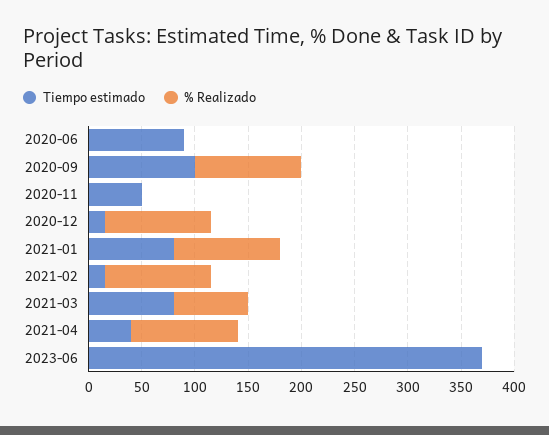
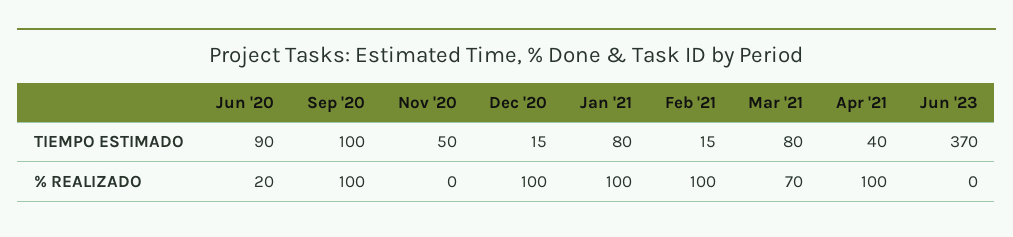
  {
    "Tiempo estimado": {
      "2020-06": 90,
      "2020-09": 100,
      "2020-11": 50,
      "2020-12": 15,
      "2021-01": 80,
      "2021-02": 15,
      "2021-03": 80,
      "2021-04": 40,
      "2023-06": 370
    },
    "% Realizado": {
-     "2020-06": 0,
+     "2020-06": 20,
      "2020-09": 100,
      "2020-11": 0,
      "2020-12": 100,
      "2021-01": 100,
      "2021-02": 100,
      "2021-03": 70,
      "2021-04": 100,
      "2023-06": 0
    }
  }

